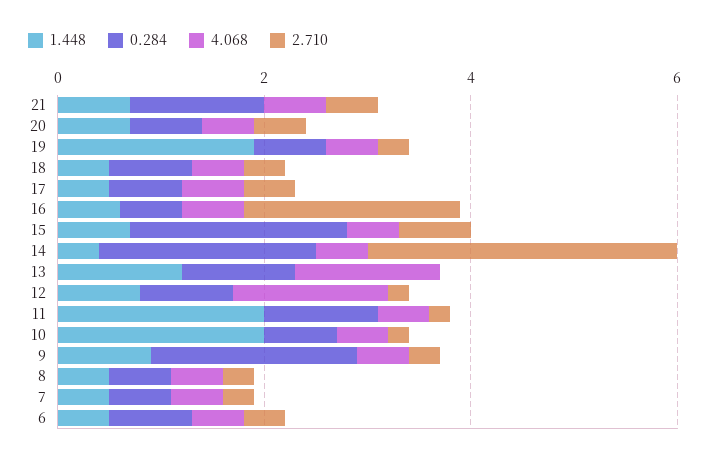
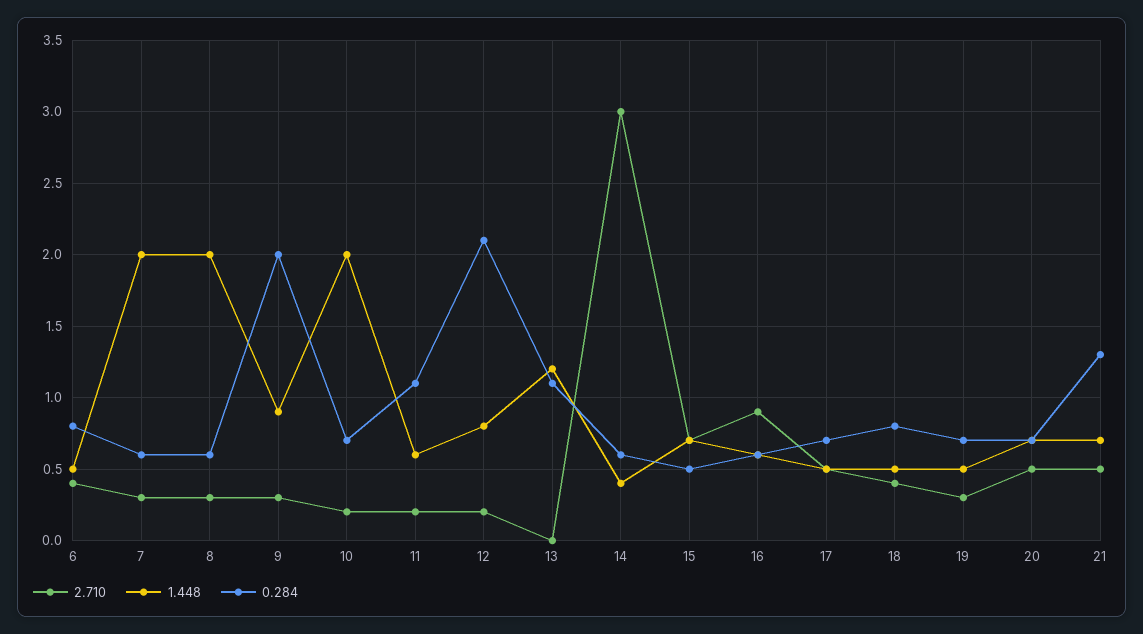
  {
    "1.448": {
      "21": 0.7,
      "20": 0.7,
-     "19": 2,
+     "19": 0.5,
      "18": 0.5,
      "17": 0.5,
      "16": 0.6,
      "15": 0.7,
      "14": 0.4,
      "13": 1.2,
      "12": 0.8,
-     "11": 2,
+     "11": 0.6,
      "10": 2,
      "9": 0.9,
-     "8": 0.5,
+     "8": 2,
-     "7": 0.5,
+     "7": 2,
      "6": 0.5
    },
    "0.284": {
      "21": 1.3,
      "20": 0.7,
      "19": 0.7,
      "18": 0.8,
      "17": 0.7,
      "16": 0.6,
-     "15": 2,
+     "15": 0.5,
-     "14": 2,
+     "14": 0.6,
      "13": 1.1,
-     "12": 1,
+     "12": 2.1,
      "11": 1.1,
      "10": 0.7,
      "9": 2,
      "8": 0.6,
      "7": 0.6,
      "6": 0.8
    },
-   "4.068": {
-     "21": 0.5,
-     "20": 0.5,
-     "19": 0.5,
-     "18": 0.5,
-     "17": 0.5,
-     "16": 0.5,
-     "15": 0.5,
-     "14": 0.5,
-     "13": 1.5,
-     "12": 1.5,
-     "11": 0.5,
-     "10": 0.5,
-     "9": 0.5,
-     "8": 0.5,
-     "7": 0.5,
-     "6": 0.5
-   },
    "2.710": {
      "21": 0.5,
      "20": 0.5,
      "19": 0.3,
      "18": 0.4,
      "17": 0.5,
-     "16": 2,
+     "16": 0.9,
      "15": 0.7,
      "14": 3,
      "13": 0,
      "12": 0.2,
      "11": 0.2,
      "10": 0.2,
      "9": 0.3,
      "8": 0.3,
      "7": 0.3,
      "6": 0.4
    }
  }

